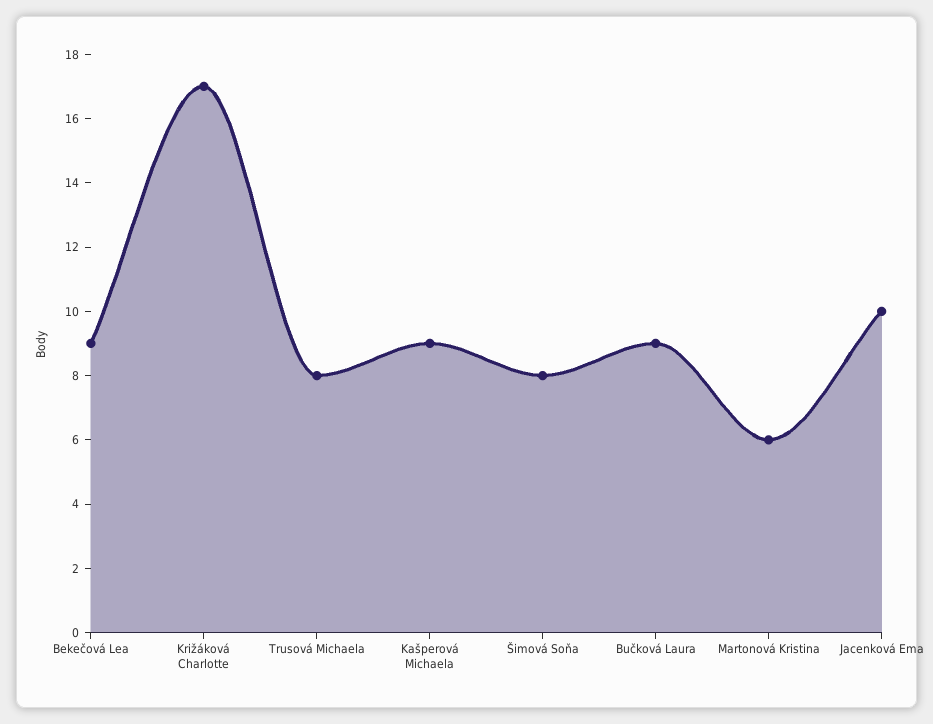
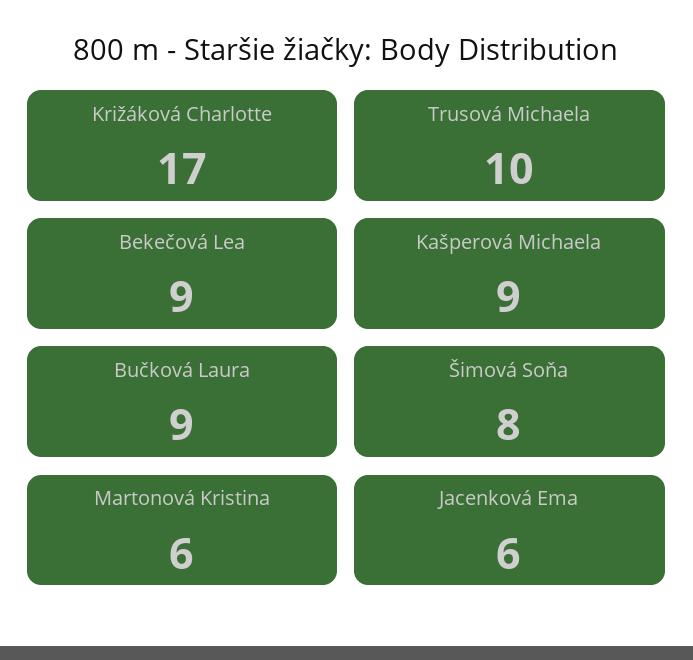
  {
    "Bekečová Lea": 9,
    "Križáková Charlotte": 17,
-   "Trusová Michaela": 8,
+   "Trusová Michaela": 10,
    "Kašperová Michaela": 9,
    "Šimová Soňa": 8,
    "Bučková Laura": 9,
    "Martonová Kristina": 6,
-   "Jacenková Ema": 10
+   "Jacenková Ema": 6
  }

